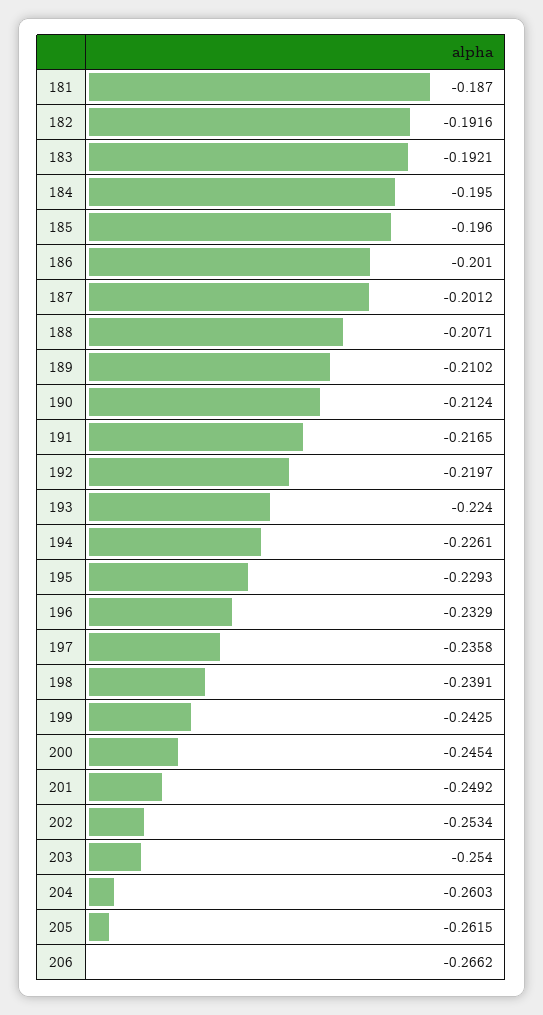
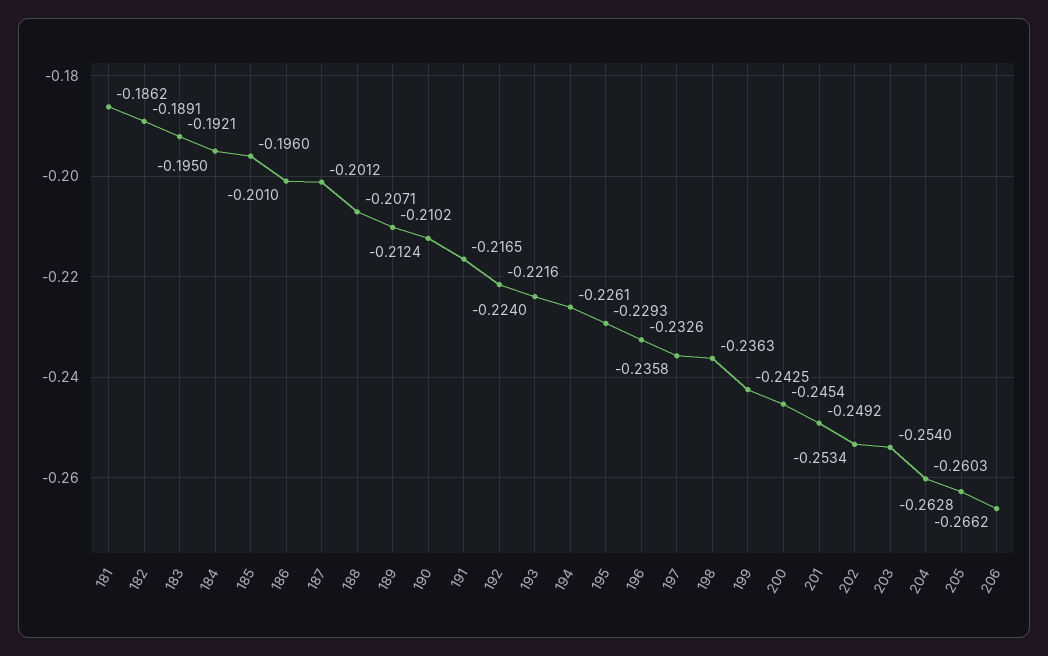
  {
-   "181": -0.187,
+   "181": -0.1862,
-   "182": -0.1916,
+   "182": -0.1891,
    "183": -0.1921,
    "184": -0.195,
    "185": -0.196,
    "186": -0.201,
    "187": -0.2012,
    "188": -0.2071,
    "189": -0.2102,
    "190": -0.2124,
    "191": -0.2165,
-   "192": -0.2197,
+   "192": -0.2216,
    "193": -0.224,
    "194": -0.2261,
    "195": -0.2293,
-   "196": -0.2329,
+   "196": -0.2326,
    "197": -0.2358,
-   "198": -0.2391,
+   "198": -0.2363,
    "199": -0.2425,
    "200": -0.2454,
    "201": -0.2492,
    "202": -0.2534,
    "203": -0.254,
    "204": -0.2603,
-   "205": -0.2615,
+   "205": -0.2628,
    "206": -0.2662
  }

